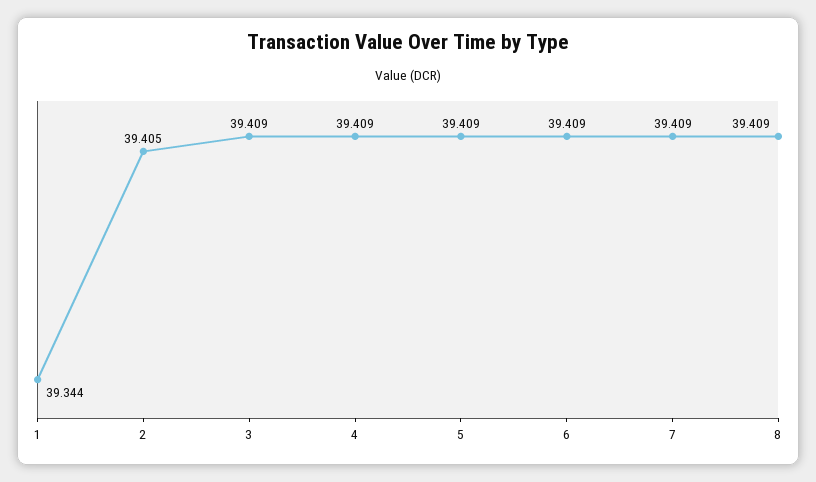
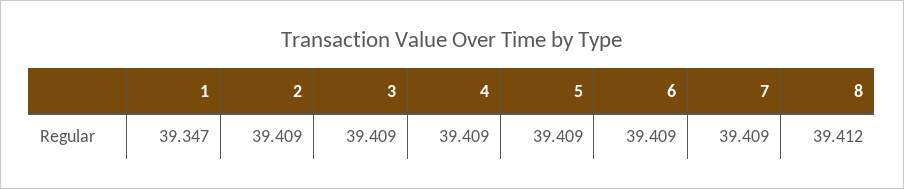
  {
-   "1": 39.344,
+   "1": 39.347,
-   "2": 39.405,
+   "2": 39.409,
    "3": 39.409,
    "4": 39.409,
    "5": 39.409,
    "6": 39.409,
    "7": 39.409,
-   "8": 39.409
+   "8": 39.412
  }

